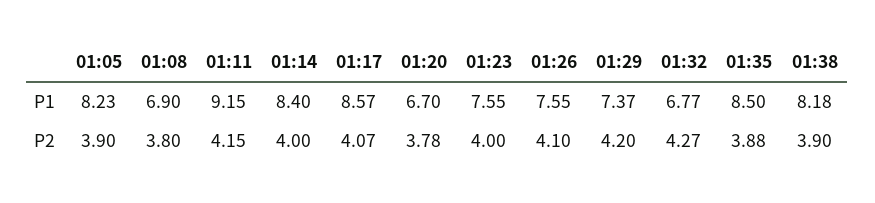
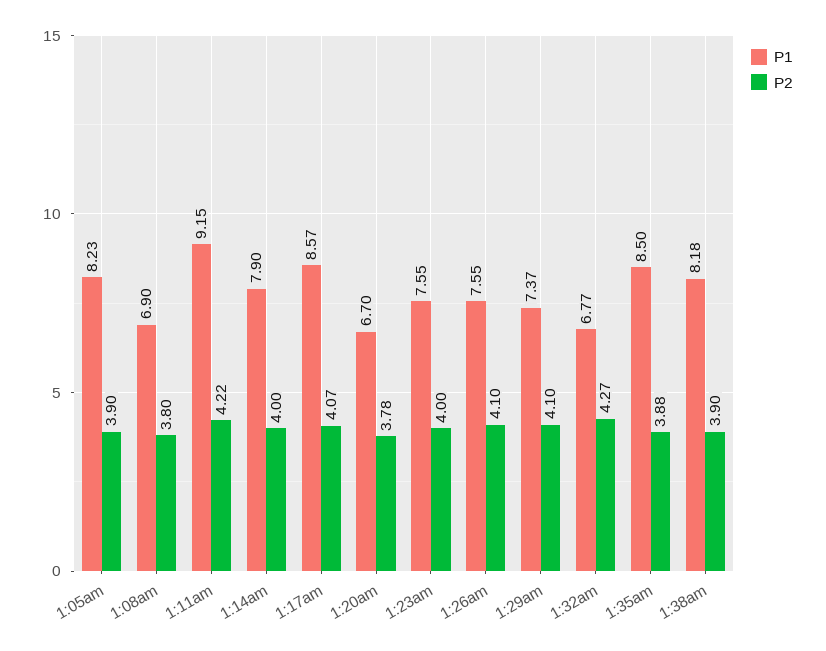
  {
    "P1": {
      "01:05": 8.23,
      "01:08": 6.9,
      "01:11": 9.15,
-     "01:14": 8.4,
+     "01:14": 7.9,
      "01:17": 8.57,
      "01:20": 6.7,
      "01:23": 7.55,
      "01:26": 7.55,
      "01:29": 7.37,
      "01:32": 6.77,
      "01:35": 8.5,
      "01:38": 8.18
    },
    "P2": {
      "01:05": 3.9,
      "01:08": 3.8,
-     "01:11": 4.15,
+     "01:11": 4.22,
      "01:14": 4,
      "01:17": 4.07,
      "01:20": 3.78,
      "01:23": 4,
      "01:26": 4.1,
-     "01:29": 4.2,
+     "01:29": 4.1,
      "01:32": 4.27,
      "01:35": 3.88,
      "01:38": 3.9
    }
  }

